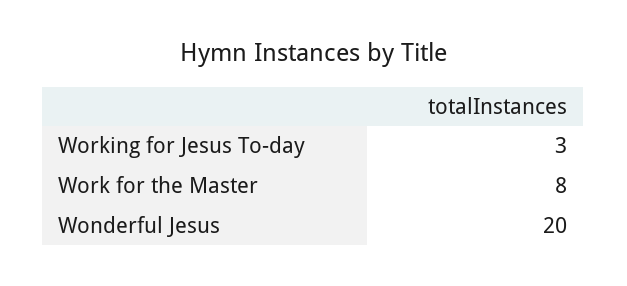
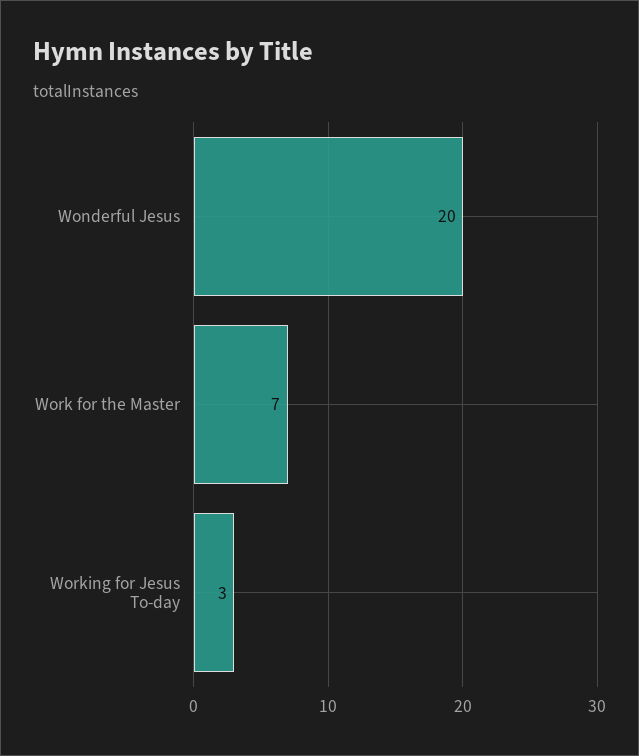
  {
    "Working for Jesus To-day": 3,
-   "Work for the Master": 8,
+   "Work for the Master": 7,
    "Wonderful Jesus": 20
  }

